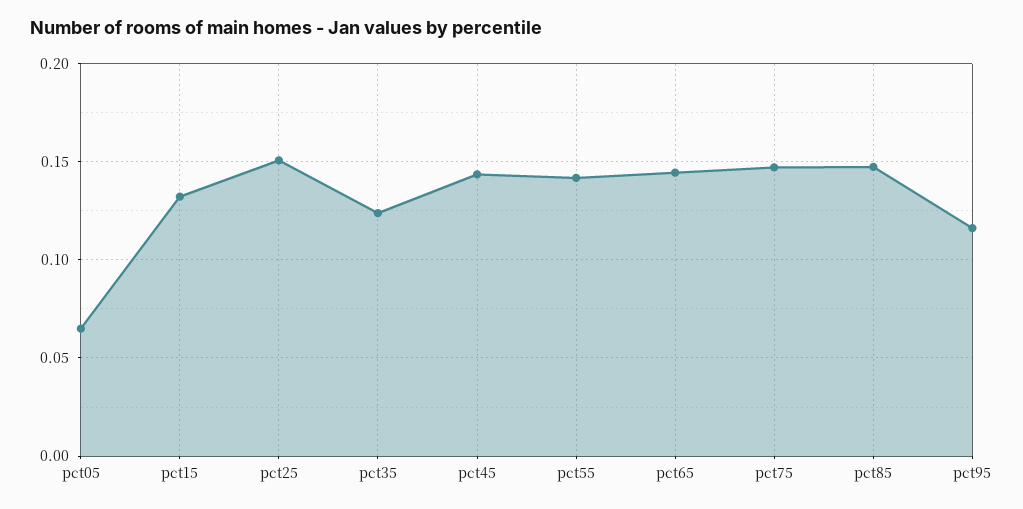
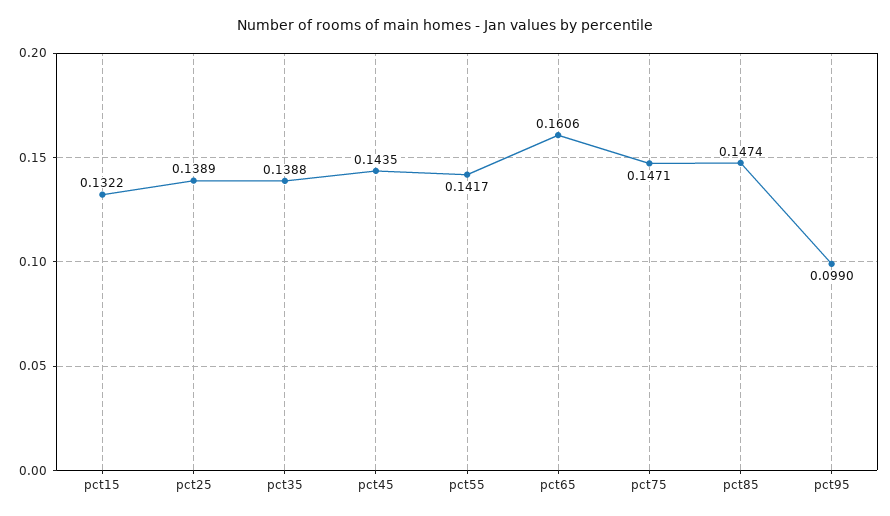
  {
-   "pct05": 0.065,
    "pct15": 0.1322,
-   "pct25": 0.15,
+   "pct25": 0.1389,
-   "pct35": 0.125,
+   "pct35": 0.1388,
    "pct45": 0.1435,
    "pct55": 0.1417,
-   "pct65": 0.145,
+   "pct65": 0.1606,
    "pct75": 0.1471,
    "pct85": 0.1474,
-   "pct95": 0.115
+   "pct95": 0.099
  }

